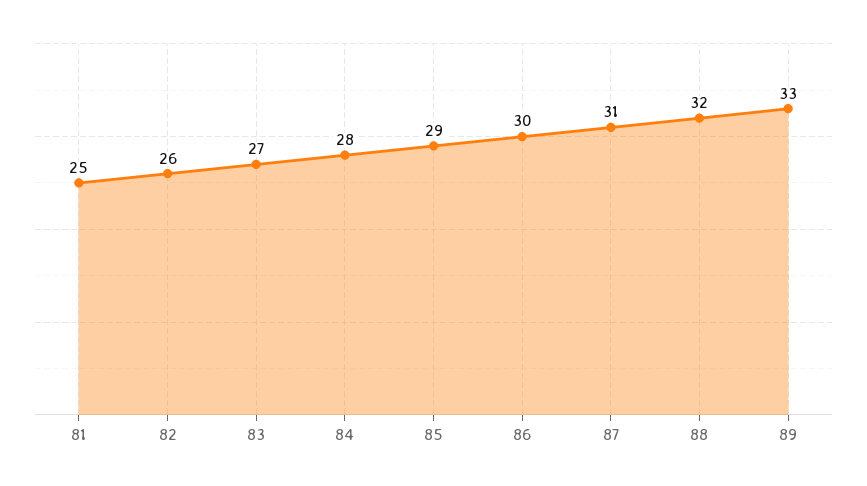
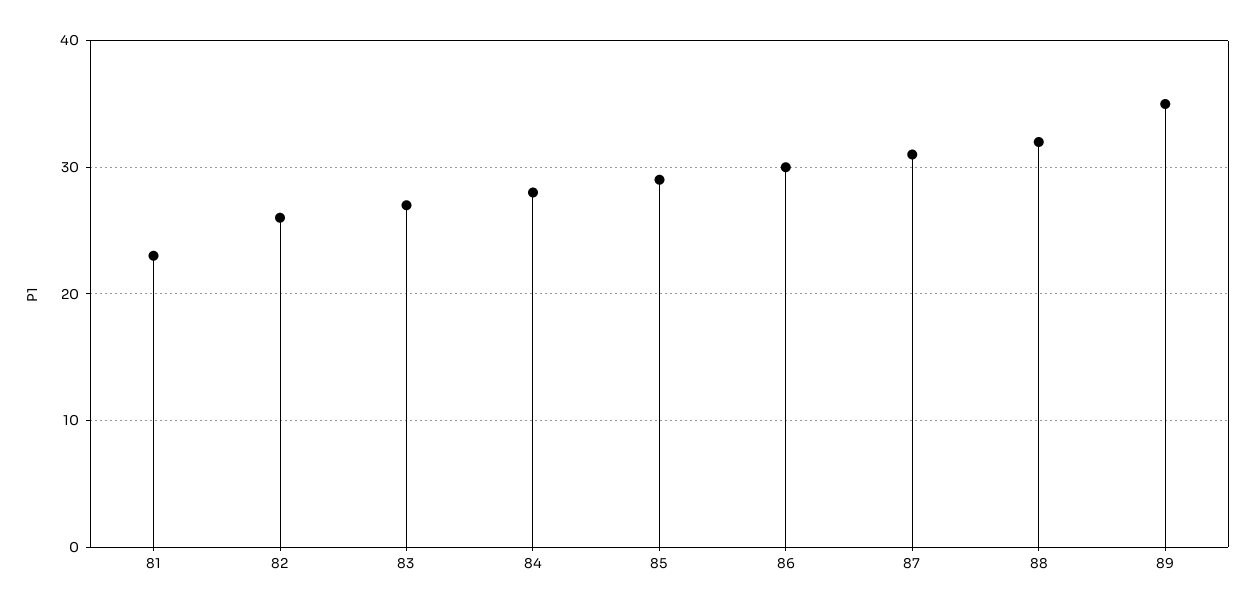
  {
-   "81": 25,
+   "81": 23,
    "82": 26,
    "83": 27,
    "84": 28,
    "85": 29,
    "86": 30,
    "87": 31,
    "88": 32,
-   "89": 33
+   "89": 35
  }

